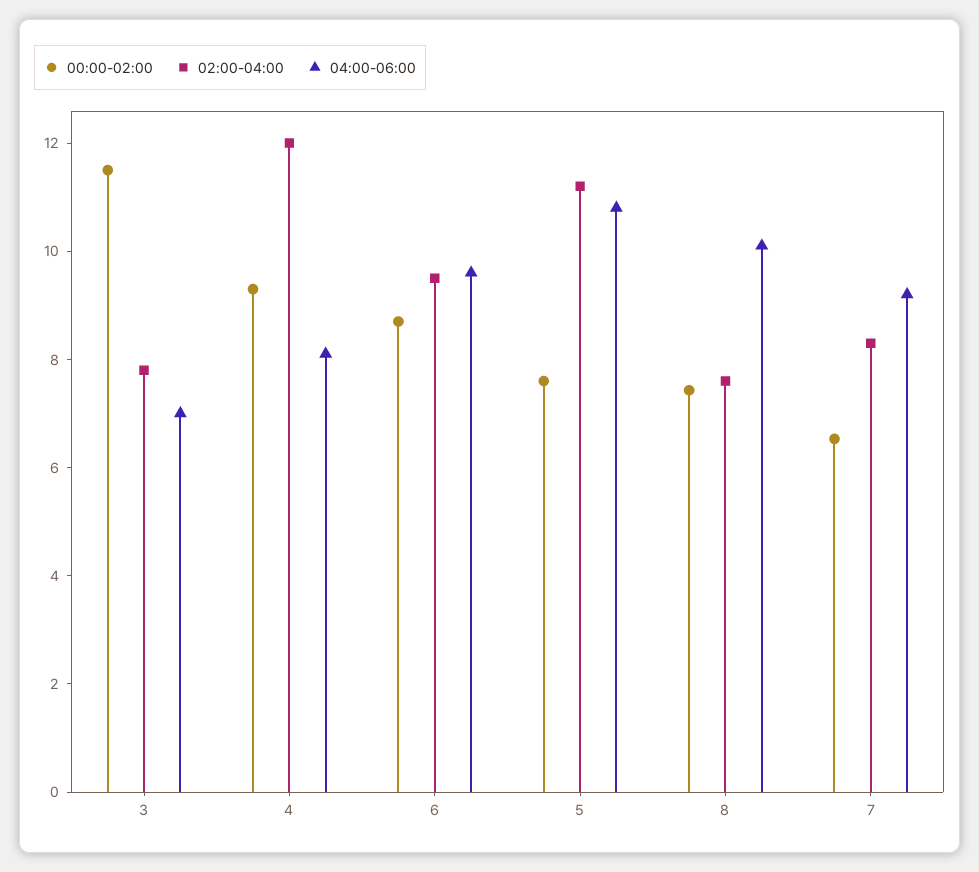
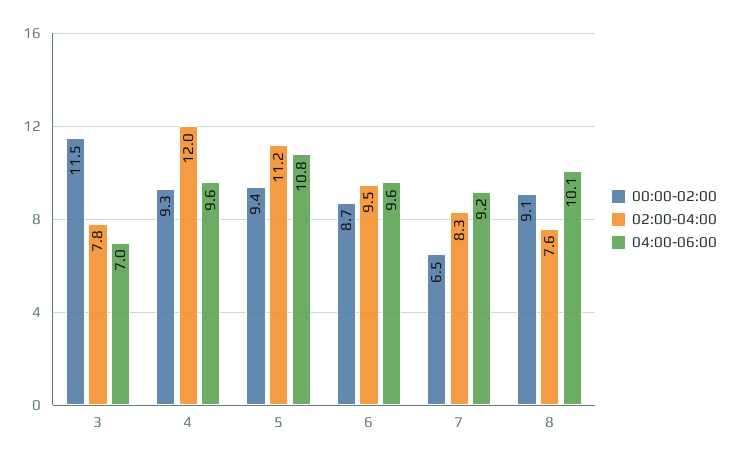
  {
    "00:00-02:00": {
      "3": 11.5,
      "4": 9.3,
      "6": 8.7,
-     "5": 7.5,
+     "5": 9.4,
-     "8": 7.5,
+     "8": 9.1,
      "7": 6.5
    },
    "02:00-04:00": {
      "3": 7.8,
      "4": 12,
      "6": 9.5,
      "5": 11.2,
      "8": 7.6,
      "7": 8.3
    },
    "04:00-06:00": {
      "3": 7,
-     "4": 8,
+     "4": 9.6,
      "6": 9.6,
      "5": 10.8,
      "8": 10.1,
      "7": 9.2
    }
  }

